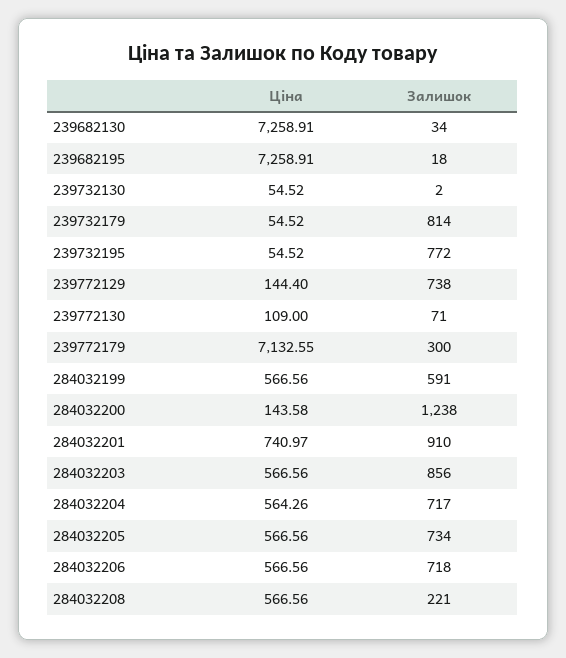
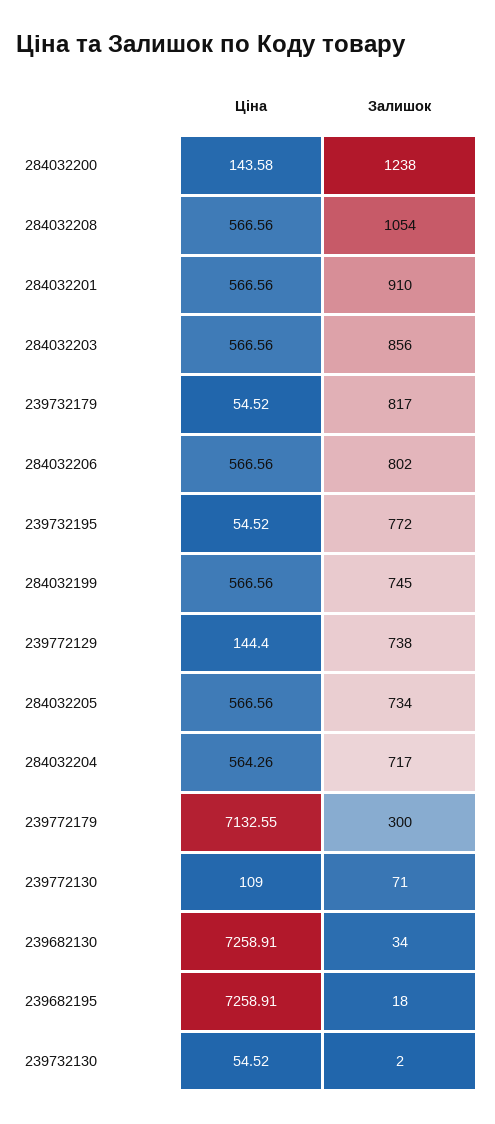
  {
    "Ціна": {
      "239682130": 7258.91,
      "239682195": 7258.91,
      "239732130": 54.52,
      "239732179": 54.52,
      "239732195": 54.52,
      "239772129": 144.4,
      "239772130": 109,
      "239772179": 7132.55,
      "284032199": 566.56,
      "284032200": 143.58,
-     "284032201": 740.97,
+     "284032201": 566.56,
      "284032203": 566.56,
      "284032204": 564.26,
      "284032205": 566.56,
      "284032206": 566.56,
      "284032208": 566.56
    },
    "Залишок": {
      "239682130": 34,
      "239682195": 18,
      "239732130": 2,
-     "239732179": 814,
+     "239732179": 817,
      "239732195": 772,
      "239772129": 738,
      "239772130": 71,
      "239772179": 300,
-     "284032199": 591,
+     "284032199": 745,
      "284032200": 1238,
      "284032201": 910,
      "284032203": 856,
      "284032204": 717,
      "284032205": 734,
-     "284032206": 718,
+     "284032206": 802,
-     "284032208": 221
+     "284032208": 1054
    }
  }

